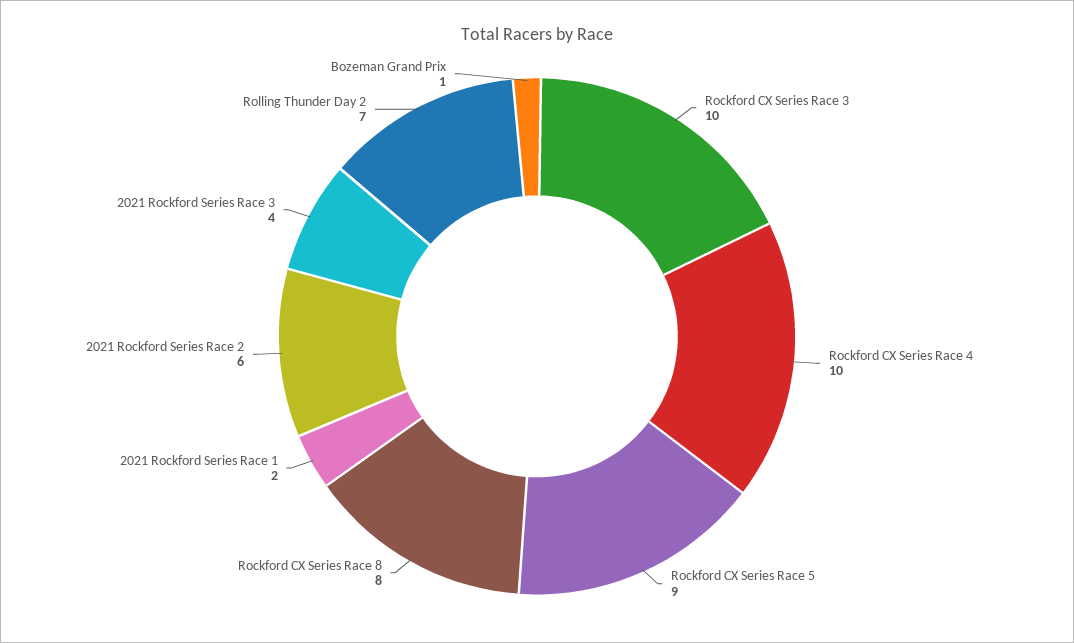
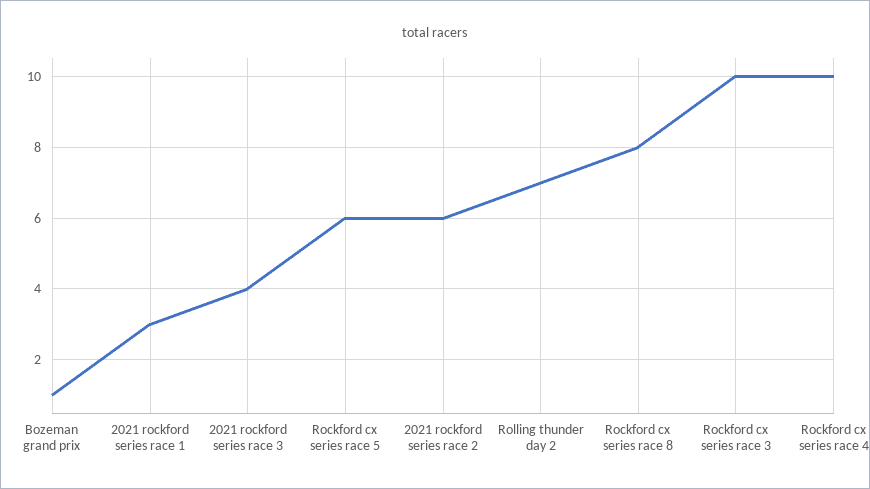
  {
    "Rockford CX Series Race 3": 10,
    "Rockford CX Series Race 4": 10,
-   "Rockford CX Series Race 5": 9,
+   "Rockford CX Series Race 5": 6,
    "Rockford CX Series Race 8": 8,
-   "2021 Rockford Series Race 1": 2,
+   "2021 Rockford Series Race 1": 3,
    "2021 Rockford Series Race 2": 6,
    "2021 Rockford Series Race 3": 4,
    "Rolling Thunder Day 2": 7,
    "Bozeman Grand Prix": 1
  }

